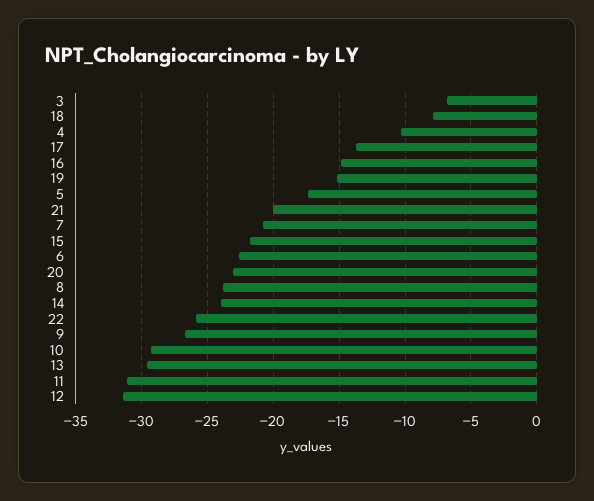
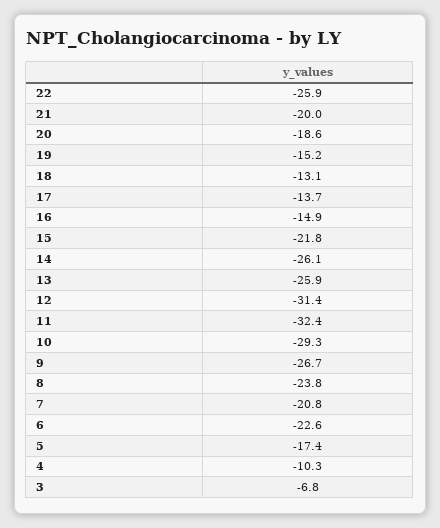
  {
    "3": -6.8,
-   "18": -8,
+   "18": -13.1,
    "4": -10.3,
    "17": -13.7,
    "16": -14.9,
    "19": -15.2,
    "5": -17.4,
    "21": -20,
    "7": -20.8,
    "15": -21.8,
    "6": -22.6,
-   "20": -23,
+   "20": -18.6,
    "8": -23.8,
-   "14": -24,
+   "14": -26.1,
    "22": -25.9,
    "9": -26.7,
    "10": -29.3,
-   "13": -29.5,
+   "13": -25.9,
-   "11": -31,
+   "11": -32.4,
    "12": -31.4
  }

